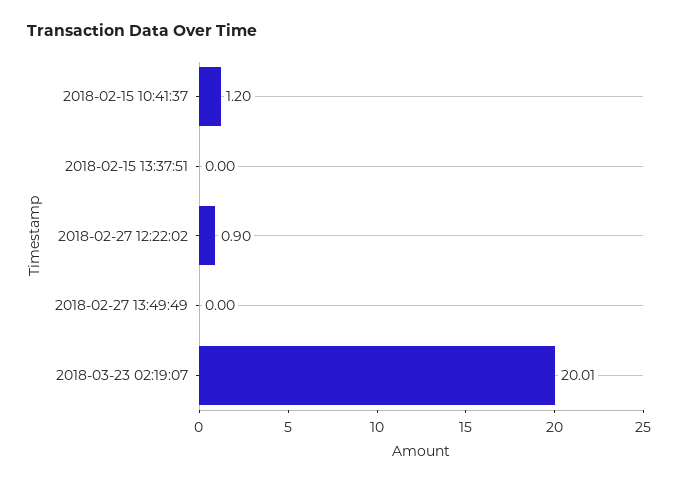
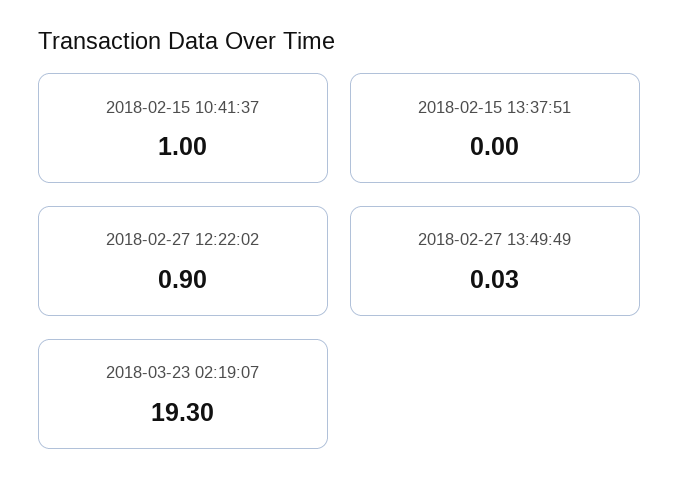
  {
-   "2018-02-15 10:41:37": 1.2,
+   "2018-02-15 10:41:37": 1,
    "2018-02-15 13:37:51": 0,
    "2018-02-27 12:22:02": 0.9,
-   "2018-02-27 13:49:49": 0,
+   "2018-02-27 13:49:49": 0.03,
-   "2018-03-23 02:19:07": 20.01
+   "2018-03-23 02:19:07": 19.3
  }

